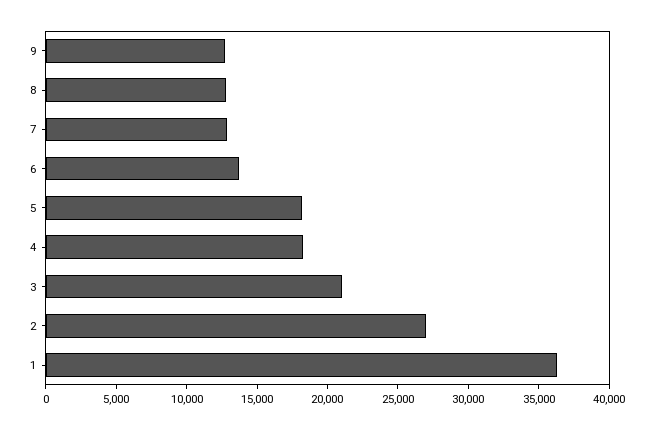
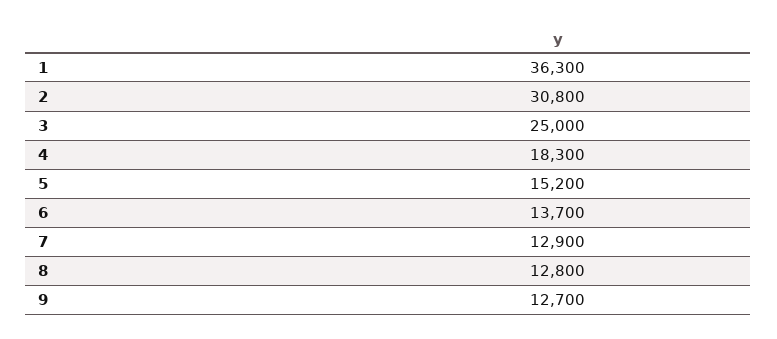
  {
    "9": 12700,
    "8": 12800,
    "7": 12900,
    "6": 13700,
-   "5": 18000,
+   "5": 15200,
    "4": 18300,
-   "3": 21000,
+   "3": 25000,
-   "2": 27000,
+   "2": 30800,
    "1": 36300
  }

